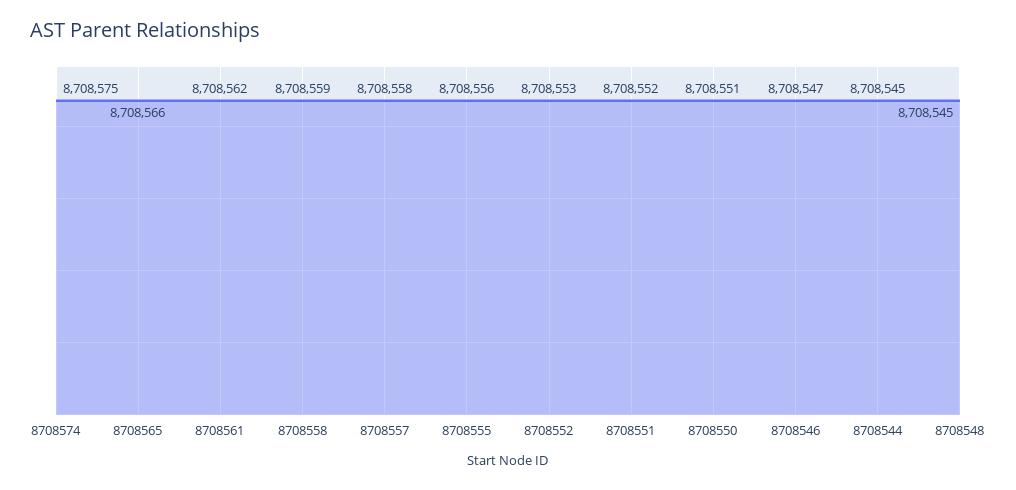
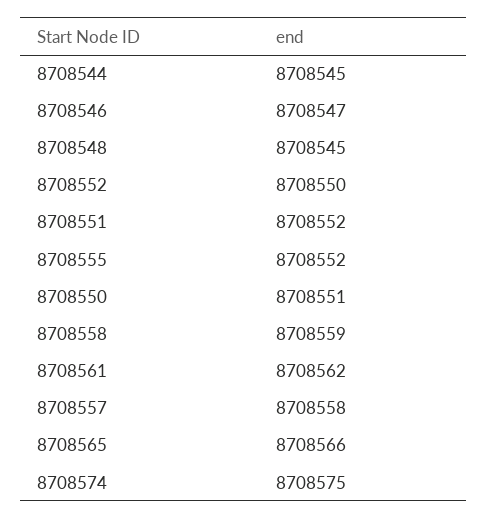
  {
    "8708574": 8708575,
    "8708565": 8708566,
    "8708561": 8708562,
    "8708558": 8708559,
    "8708557": 8708558,
-   "8708555": 8708556,
+   "8708555": 8708552,
-   "8708552": 8708553,
+   "8708552": 8708550,
    "8708551": 8708552,
    "8708550": 8708551,
    "8708546": 8708547,
    "8708544": 8708545,
    "8708548": 8708545
  }

